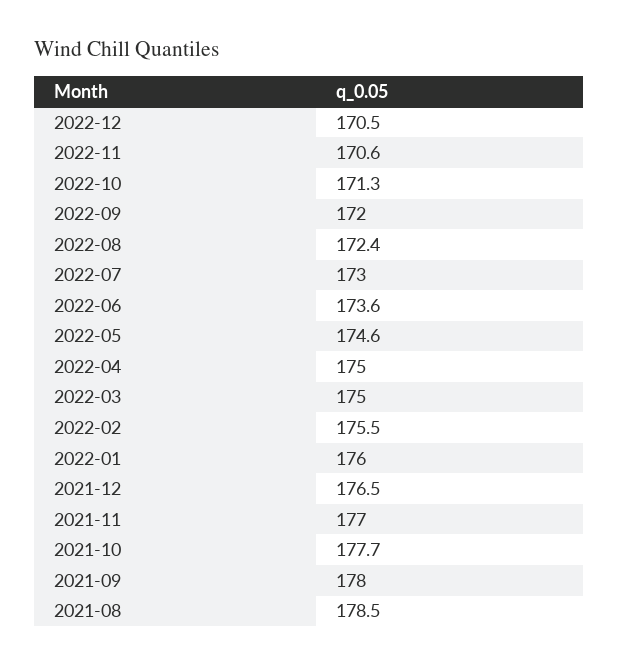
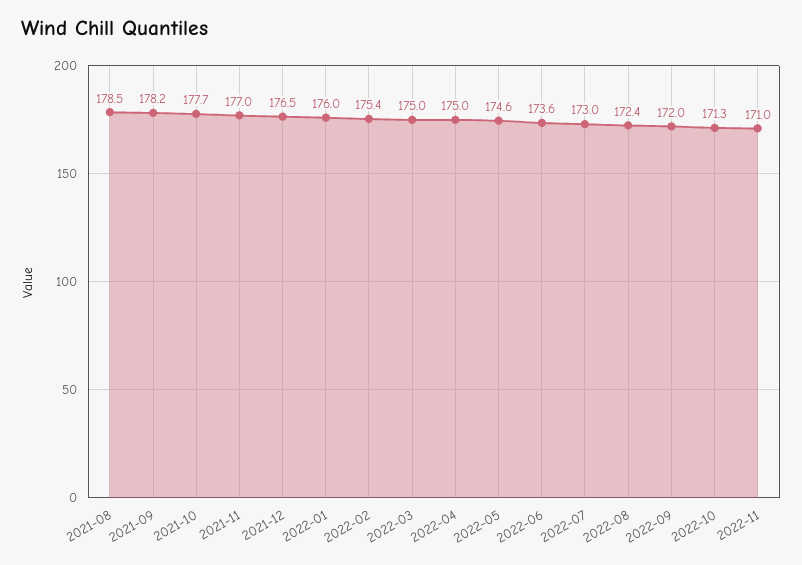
  {
-   "2022-12": 170.5,
-   "2022-11": 170.6,
+   "2022-11": 171,
    "2022-10": 171.3,
    "2022-09": 172,
    "2022-08": 172.4,
    "2022-07": 173,
    "2022-06": 173.6,
    "2022-05": 174.6,
    "2022-04": 175,
    "2022-03": 175,
-   "2022-02": 175.5,
+   "2022-02": 175.4,
    "2022-01": 176,
    "2021-12": 176.5,
    "2021-11": 177,
    "2021-10": 177.7,
-   "2021-09": 178,
+   "2021-09": 178.2,
    "2021-08": 178.5
  }

